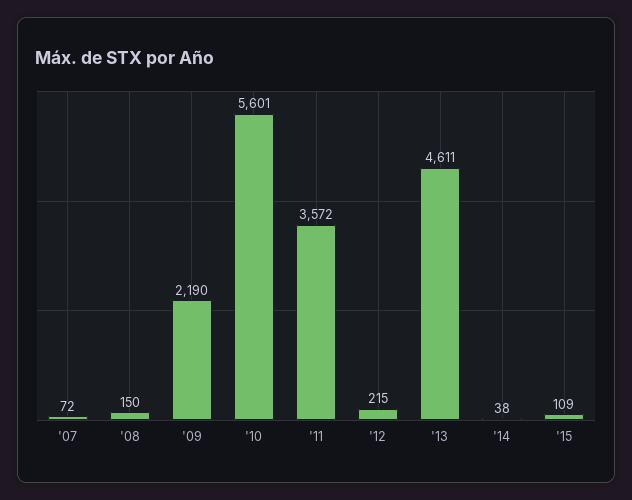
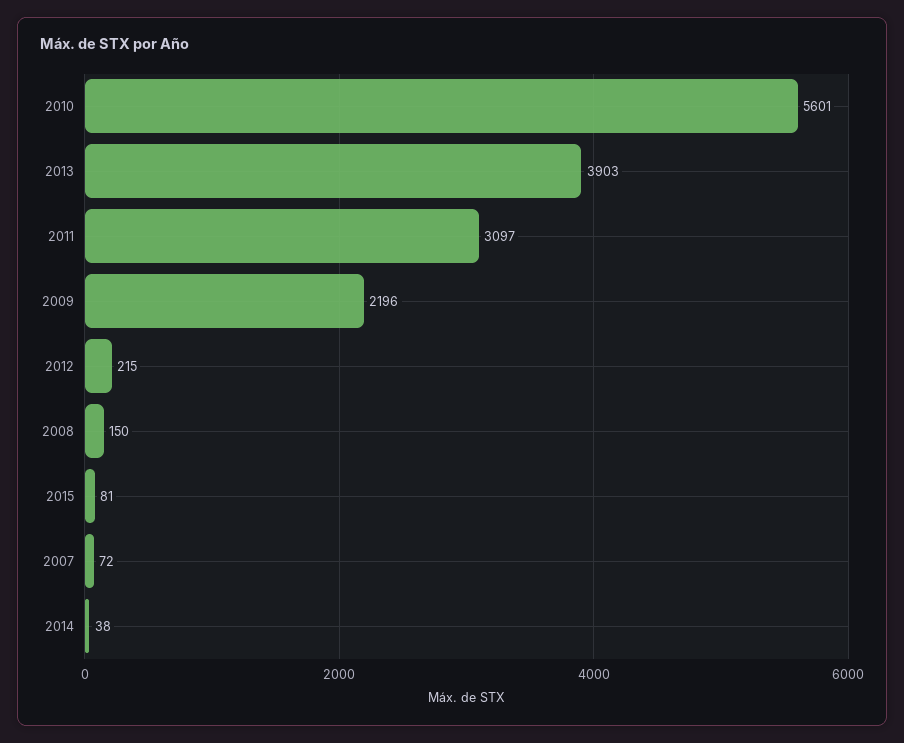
  {
    "'07": 72,
    "'08": 150,
-   "'09": 2190,
+   "'09": 2196,
    "'10": 5601,
-   "'11": 3572,
+   "'11": 3097,
    "'12": 215,
-   "'13": 4611,
+   "'13": 3903,
    "'14": 38,
-   "'15": 109
+   "'15": 81
  }

